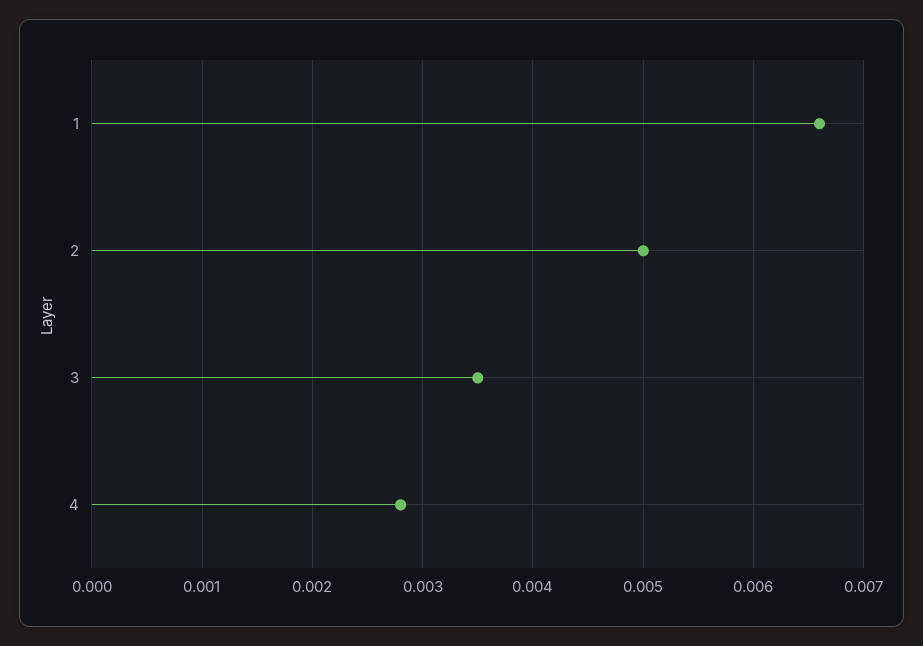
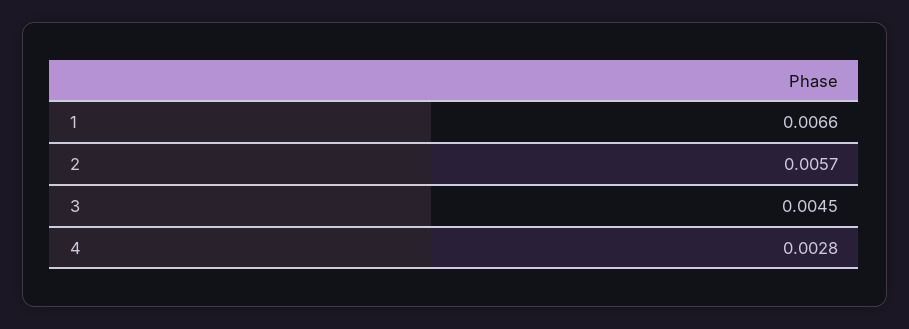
  {
    "1": 0.0066,
-   "2": 0.005,
+   "2": 0.0057,
-   "3": 0.0035,
+   "3": 0.0045,
    "4": 0.0028
  }

